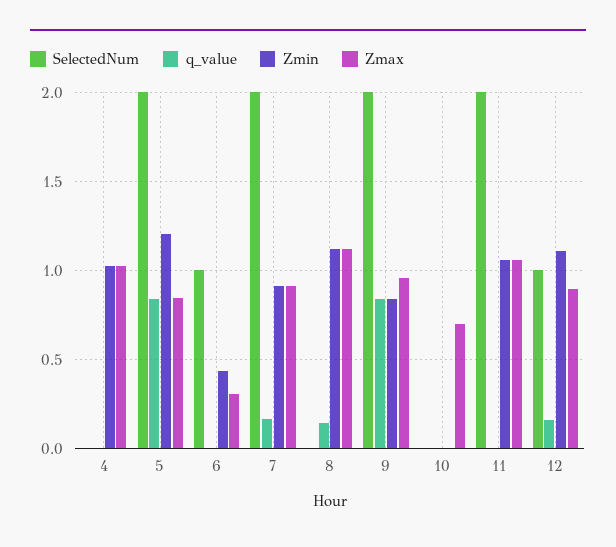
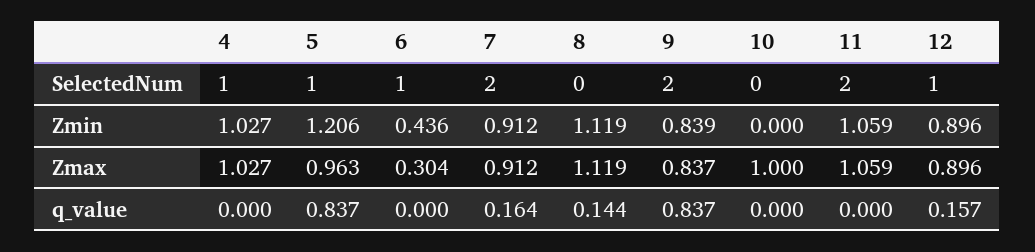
  {
    "SelectedNum": {
-     "4": 0,
+     "4": 1,
-     "5": 2,
+     "5": 1,
      "6": 1,
      "7": 2,
      "8": 0,
      "9": 2,
      "10": 0,
      "11": 2,
      "12": 1
    },
    "q_value": {
      "4": 0,
      "5": 0.837,
      "6": 0,
      "7": 0.164,
      "8": 0.144,
      "9": 0.837,
      "10": 0,
      "11": 0,
      "12": 0.157
    },
    "Zmin": {
      "4": 1.027,
      "5": 1.206,
      "6": 0.436,
      "7": 0.912,
      "8": 1.119,
      "9": 0.839,
      "10": 0,
      "11": 1.059,
-     "12": 1.1
+     "12": 0.896
    },
    "Zmax": {
      "4": 1.027,
-     "5": 0.85,
+     "5": 0.963,
      "6": 0.304,
      "7": 0.912,
      "8": 1.119,
-     "9": 0.95,
+     "9": 0.837,
-     "10": 0.7,
+     "10": 1,
      "11": 1.059,
      "12": 0.896
    }
  }

